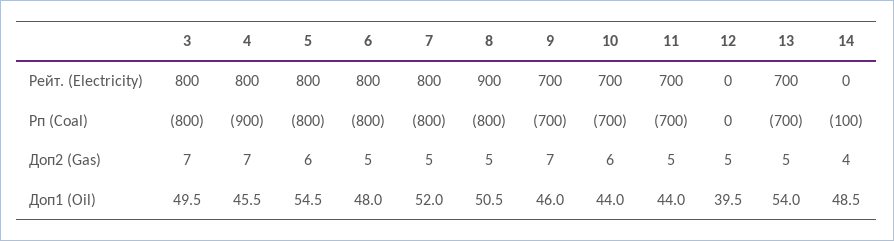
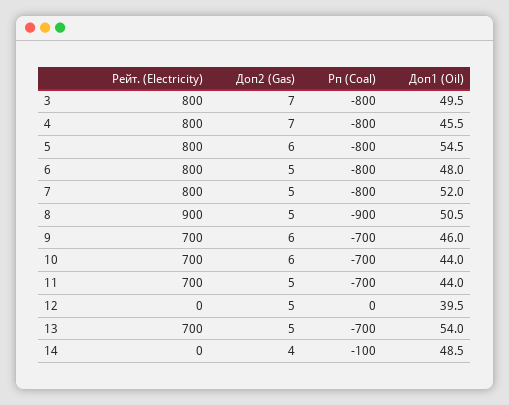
  {
    "3": {
      "Рейт. (Electricity)": 800,
      "Рп (Coal)": -800,
      "Доп2 (Gas)": 7,
      "Доп1 (Oil)": 49.5
    },
    "4": {
      "Рейт. (Electricity)": 800,
-     "Рп (Coal)": -900,
+     "Рп (Coal)": -800,
      "Доп2 (Gas)": 7,
      "Доп1 (Oil)": 45.5
    },
    "5": {
      "Рейт. (Electricity)": 800,
      "Рп (Coal)": -800,
      "Доп2 (Gas)": 6,
      "Доп1 (Oil)": 54.5
    },
    "6": {
      "Рейт. (Electricity)": 800,
      "Рп (Coal)": -800,
      "Доп2 (Gas)": 5,
      "Доп1 (Oil)": 48
    },
    "7": {
      "Рейт. (Electricity)": 800,
      "Рп (Coal)": -800,
      "Доп2 (Gas)": 5,
      "Доп1 (Oil)": 52
    },
    "8": {
      "Рейт. (Electricity)": 900,
-     "Рп (Coal)": -800,
+     "Рп (Coal)": -900,
      "Доп2 (Gas)": 5,
      "Доп1 (Oil)": 50.5
    },
    "9": {
      "Рейт. (Electricity)": 700,
      "Рп (Coal)": -700,
-     "Доп2 (Gas)": 7,
+     "Доп2 (Gas)": 6,
      "Доп1 (Oil)": 46
    },
    "10": {
      "Рейт. (Electricity)": 700,
      "Рп (Coal)": -700,
      "Доп2 (Gas)": 6,
      "Доп1 (Oil)": 44
    },
    "11": {
      "Рейт. (Electricity)": 700,
      "Рп (Coal)": -700,
      "Доп2 (Gas)": 5,
      "Доп1 (Oil)": 44
    },
    "12": {
      "Рейт. (Electricity)": 0,
      "Рп (Coal)": 0,
      "Доп2 (Gas)": 5,
      "Доп1 (Oil)": 39.5
    },
    "13": {
      "Рейт. (Electricity)": 700,
      "Рп (Coal)": -700,
      "Доп2 (Gas)": 5,
      "Доп1 (Oil)": 54
    },
    "14": {
      "Рейт. (Electricity)": 0,
      "Рп (Coal)": -100,
      "Доп2 (Gas)": 4,
      "Доп1 (Oil)": 48.5
    }
  }

